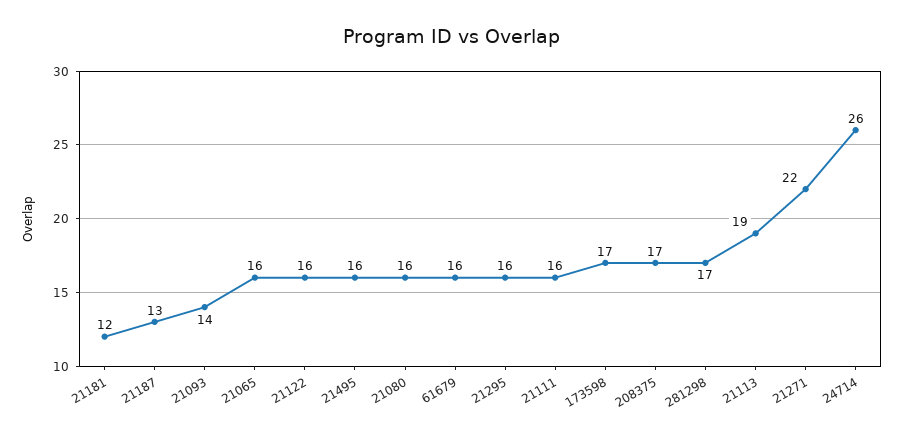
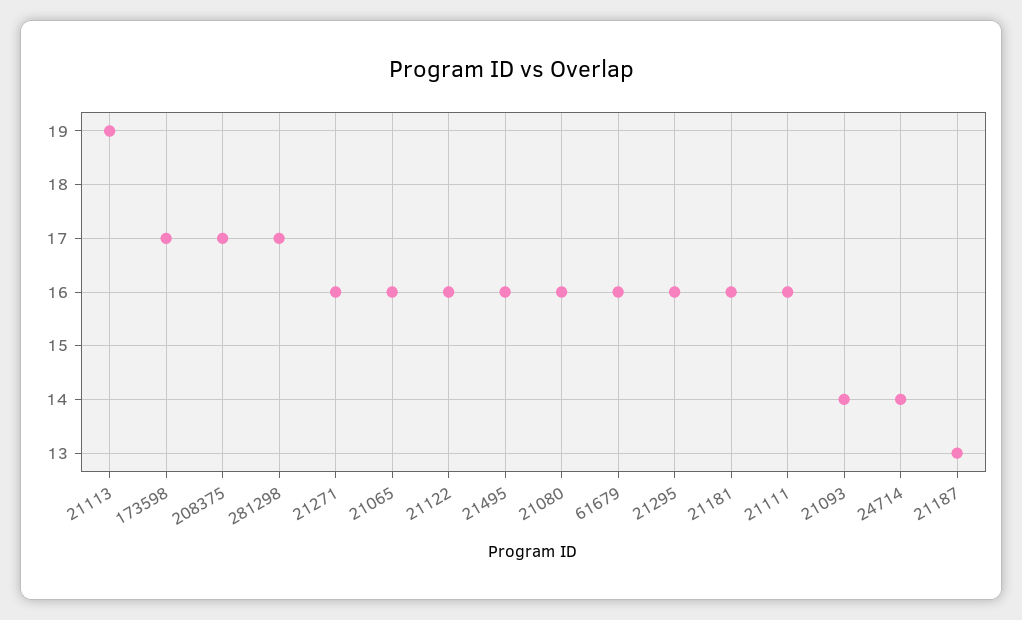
  {
-   "21181": 12,
+   "21181": 16,
    "21187": 13,
    "21093": 14,
    "21065": 16,
    "21122": 16,
    "21495": 16,
    "21080": 16,
    "61679": 16,
    "21295": 16,
    "21111": 16,
    "173598": 17,
    "208375": 17,
    "281298": 17,
    "21113": 19,
-   "21271": 22,
+   "21271": 16,
-   "24714": 26
+   "24714": 14
  }

